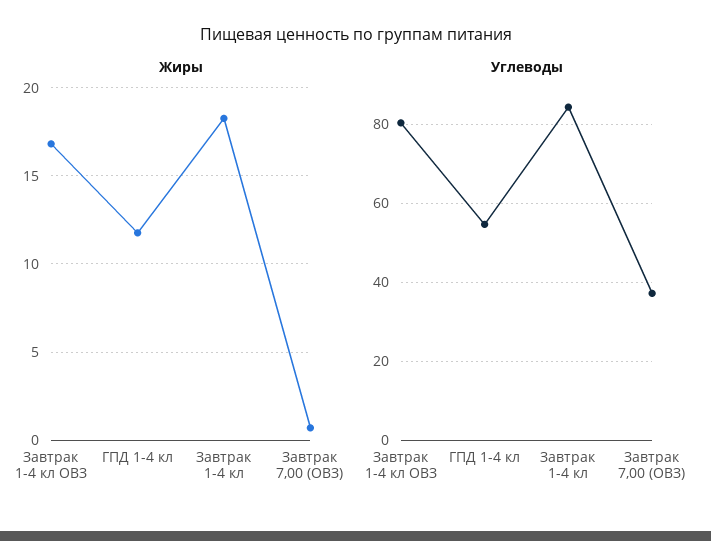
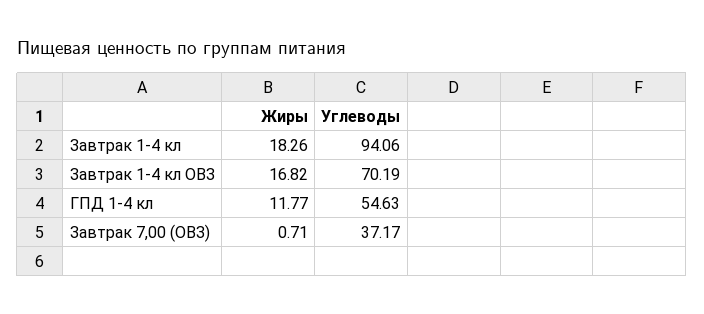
  {
    "Жиры": {
      "Завтрак 1-4 кл ОВЗ": 16.82,
      "ГПД 1-4 кл": 11.77,
      "Завтрак 1-4 кл": 18.26,
      "Завтрак 7,00 (ОВЗ)": 0.71
    },
    "Углеводы": {
-     "Завтрак 1-4 кл ОВЗ": 80,
+     "Завтрак 1-4 кл ОВЗ": 70.19,
      "ГПД 1-4 кл": 54.63,
-     "Завтрак 1-4 кл": 84,
+     "Завтрак 1-4 кл": 94.06,
      "Завтрак 7,00 (ОВЗ)": 37.17
    }
  }

